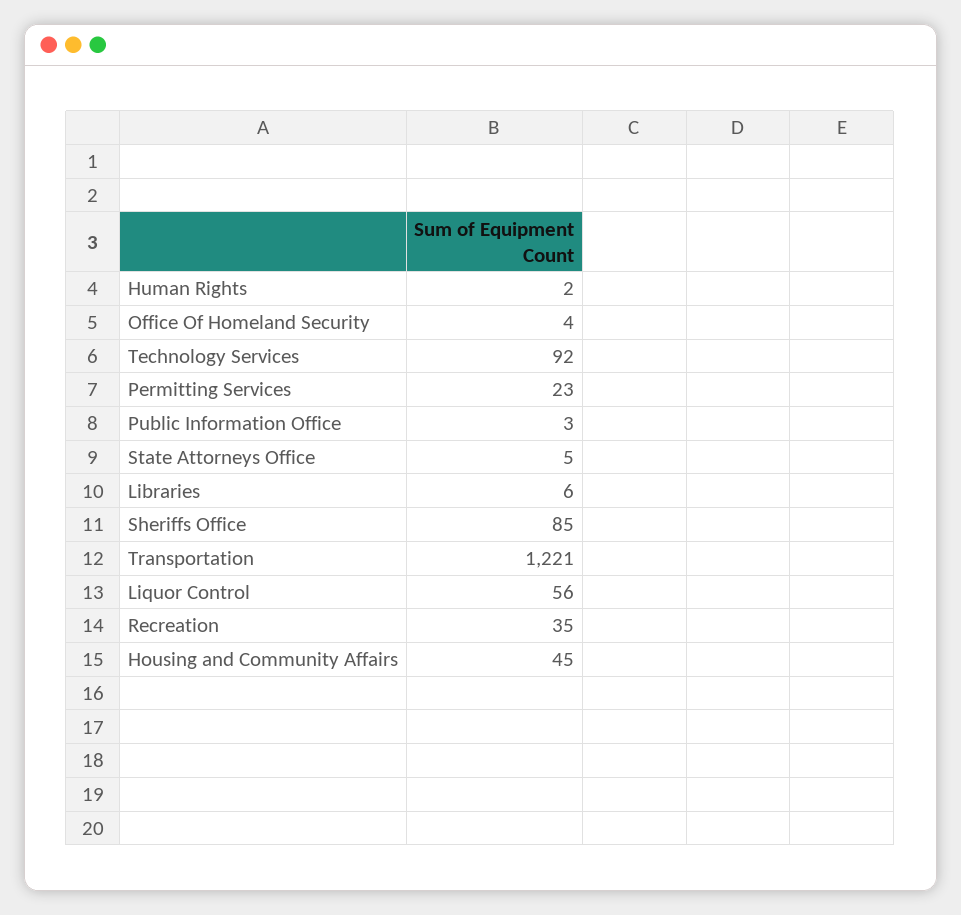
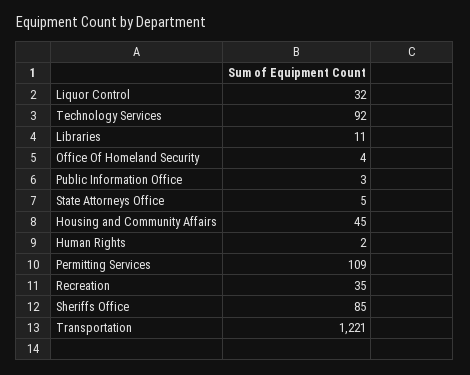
  {
    "Human Rights": 2,
    "Office Of Homeland Security": 4,
    "Technology Services": 92,
-   "Permitting Services": 23,
+   "Permitting Services": 109,
    "Public Information Office": 3,
    "State Attorneys Office": 5,
-   "Libraries": 6,
+   "Libraries": 11,
    "Sheriffs Office": 85,
    "Transportation": 1221,
-   "Liquor Control": 56,
+   "Liquor Control": 32,
    "Recreation": 35,
    "Housing and Community Affairs": 45
  }

